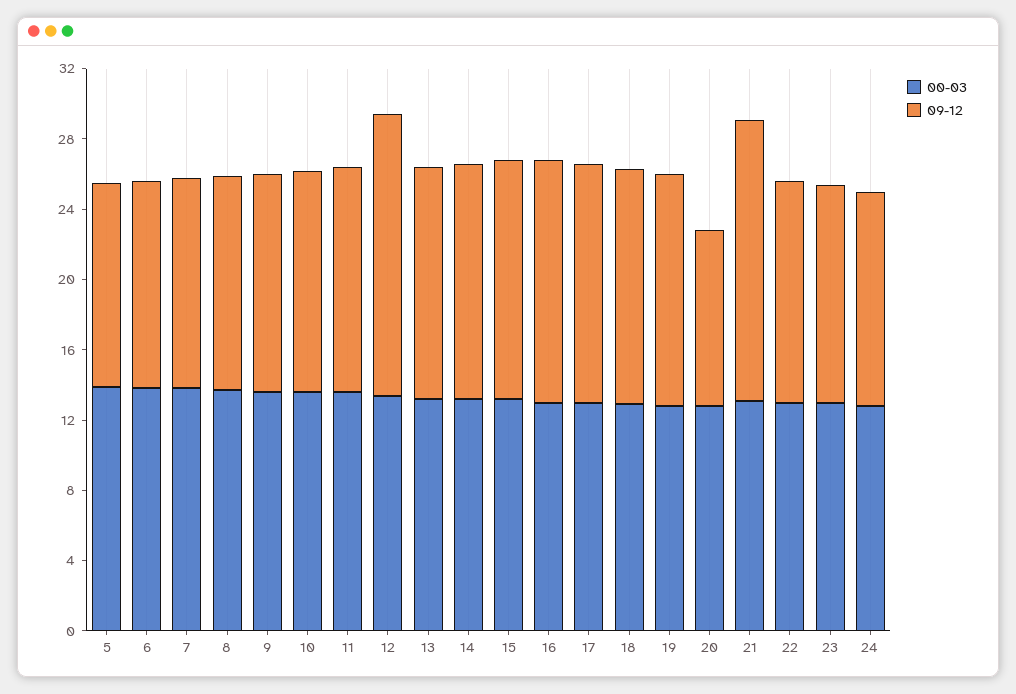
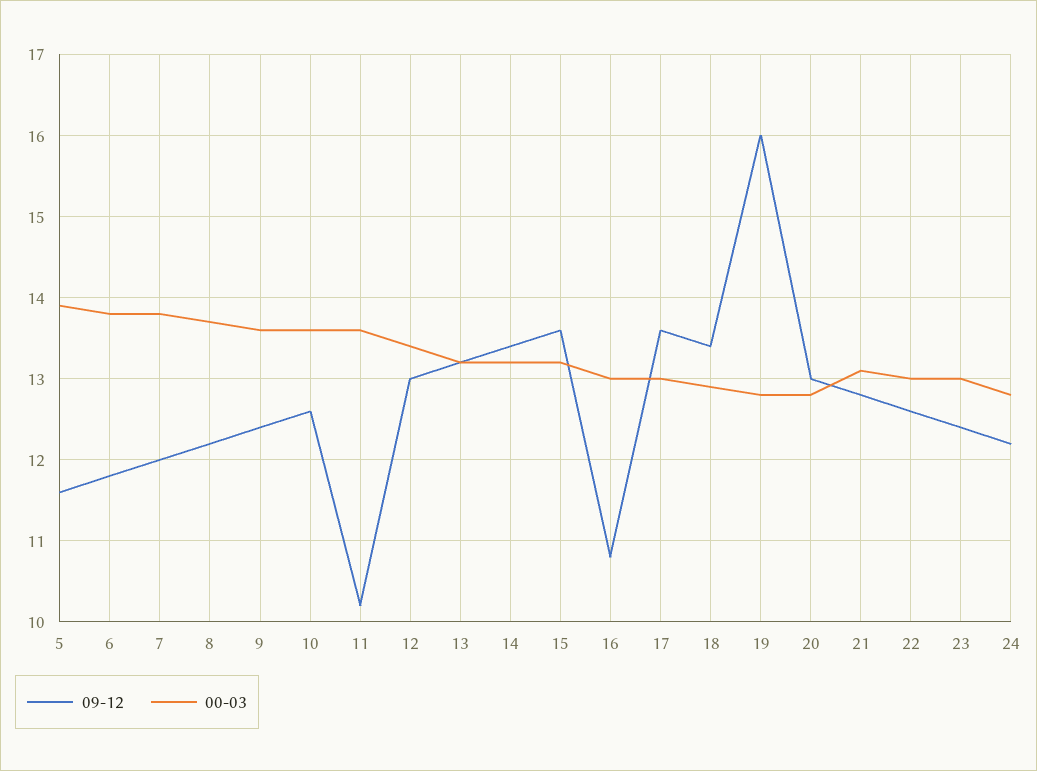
  {
    "00-03": {
      "5": 13.9,
      "6": 13.8,
      "7": 13.8,
      "8": 13.7,
      "9": 13.6,
      "10": 13.6,
      "11": 13.6,
      "12": 13.4,
      "13": 13.2,
      "14": 13.2,
      "15": 13.2,
      "16": 13,
      "17": 13,
      "18": 12.9,
      "19": 12.8,
      "20": 12.8,
      "21": 13.1,
      "22": 13,
      "23": 13,
      "24": 12.8
    },
    "09-12": {
      "5": 11.6,
      "6": 11.8,
      "7": 12,
      "8": 12.2,
      "9": 12.4,
      "10": 12.6,
-     "11": 13,
+     "11": 10.2,
-     "12": 16,
+     "12": 13,
      "13": 13.2,
      "14": 13.4,
      "15": 13.6,
-     "16": 14,
+     "16": 10.8,
      "17": 13.6,
      "18": 13.4,
-     "19": 13,
+     "19": 16,
-     "20": 10,
+     "20": 13,
-     "21": 16,
+     "21": 12.8,
      "22": 12.6,
      "23": 12.4,
      "24": 12.2
    }
  }

